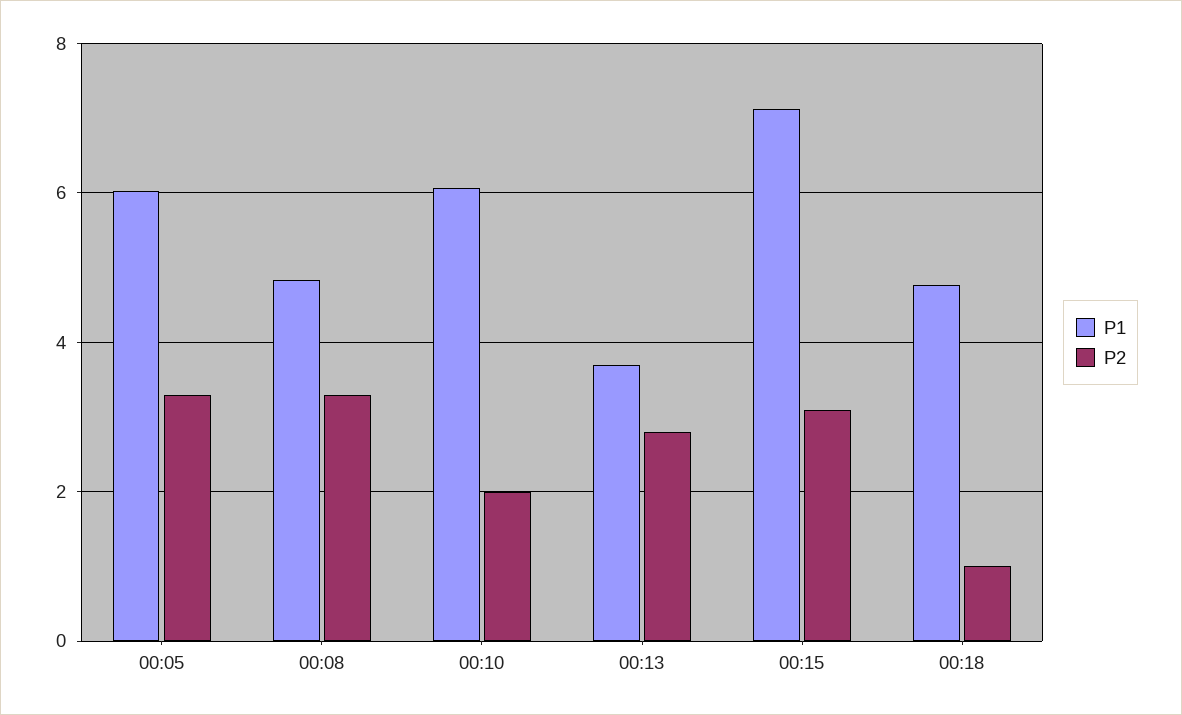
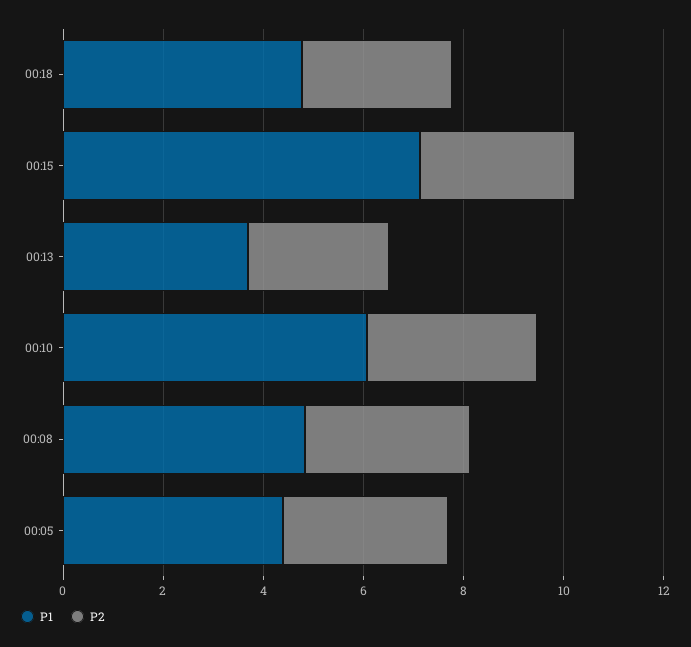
  {
    "P1": {
-     "00:05": 6,
+     "00:05": 4.5,
      "00:08": 4.8,
      "00:10": 6,
      "00:13": 3.8,
      "00:15": 7.2,
      "00:18": 4.8
    },
    "P2": {
      "00:05": 3.4,
      "00:08": 3.4,
-     "00:10": 2,
+     "00:10": 3.5,
      "00:13": 2.8,
      "00:15": 3.2,
-     "00:18": 1
+     "00:18": 3
    }
  }

